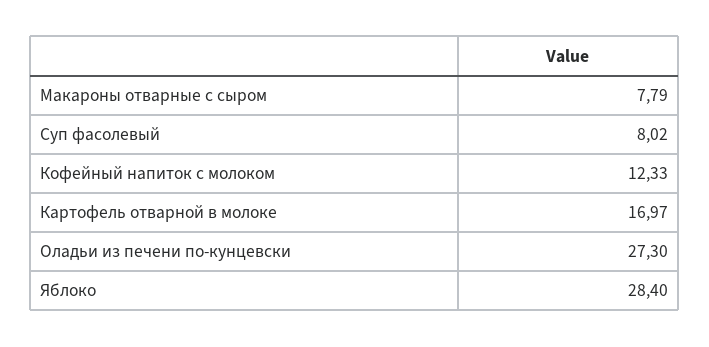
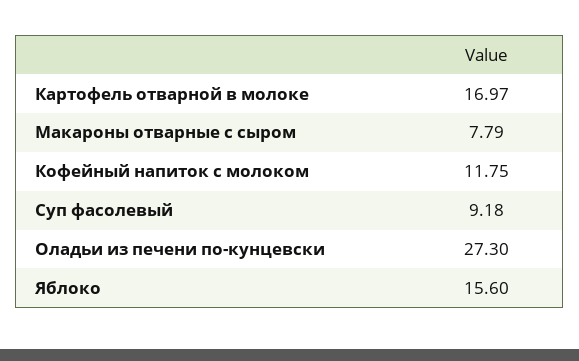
  {
    "Макароны отварные с сыром": 7.79,
-   "Суп фасолевый": 8.02,
+   "Суп фасолевый": 9.18,
-   "Кофейный напиток с молоком": 12.33,
+   "Кофейный напиток с молоком": 11.75,
    "Картофель отварной в молоке": 16.97,
    "Оладьи из печени по-кунцевски": 27.3,
-   "Яблоко": 28.4
+   "Яблоко": 15.6
  }

